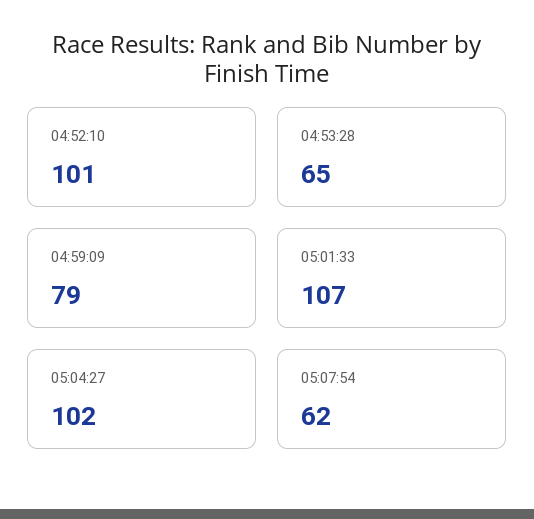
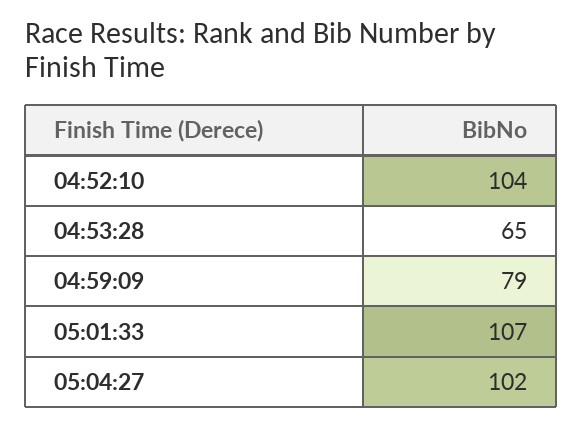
  {
-   "04:52:10": 101,
+   "04:52:10": 104,
    "04:53:28": 65,
    "04:59:09": 79,
    "05:01:33": 107,
-   "05:04:27": 102,
+   "05:04:27": 102
-   "05:07:54": 62
  }

